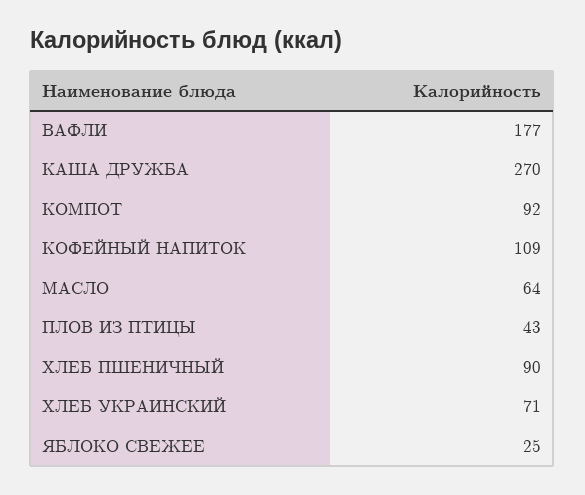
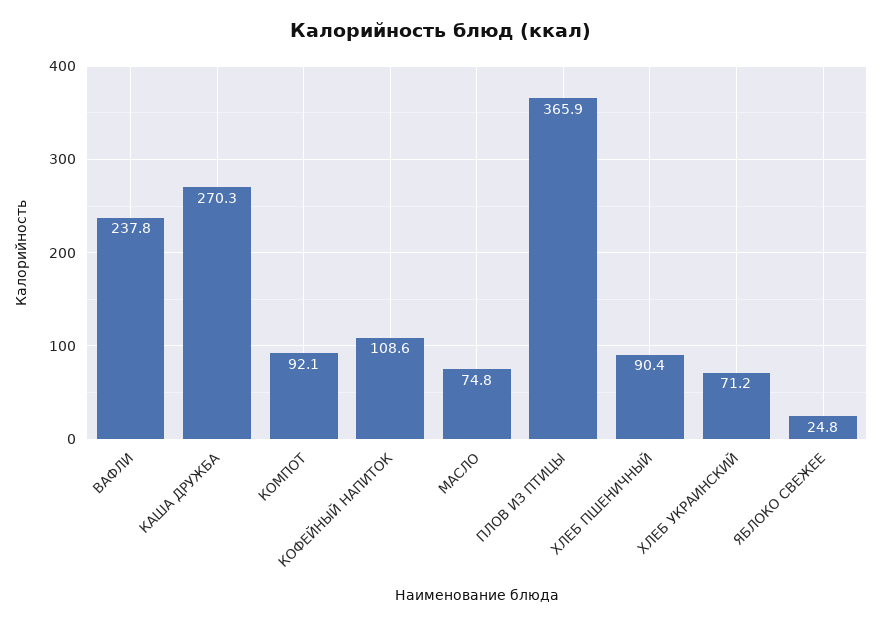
  {
-   "ВАФЛИ": 177,
+   "ВАФЛИ": 237.8,
    "КАША ДРУЖБА": 270.3,
    "КОМПОТ": 92.1,
    "КОФЕЙНЫЙ НАПИТОК": 108.6,
-   "МАСЛО": 64,
+   "МАСЛО": 74.8,
-   "ПЛОВ ИЗ ПТИЦЫ": 43,
+   "ПЛОВ ИЗ ПТИЦЫ": 365.9,
    "ХЛЕБ ПШЕНИЧНЫЙ": 90.4,
    "ХЛЕБ УКРАИНСКИЙ": 71.2,
    "ЯБЛОКО СВЕЖЕЕ": 24.8
  }

